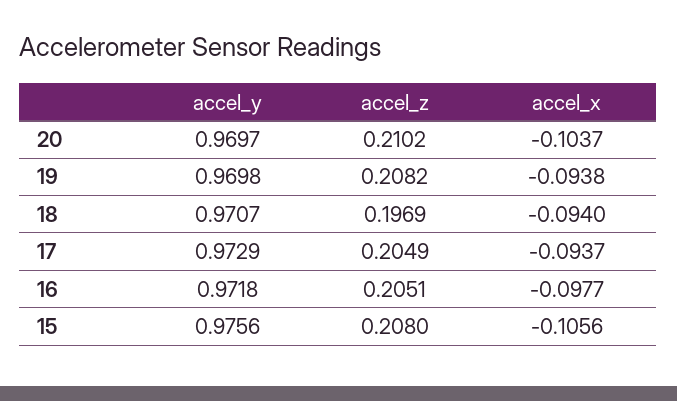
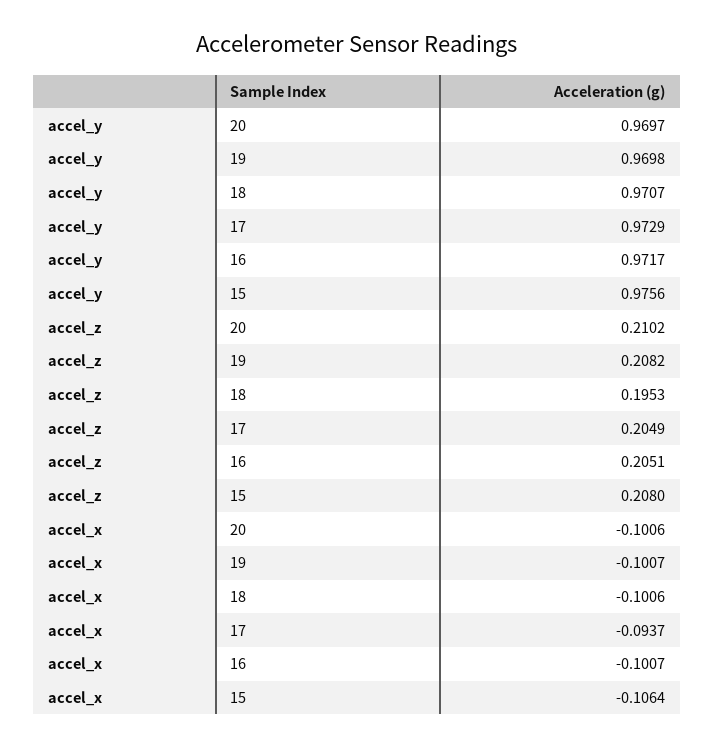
  {
    "accel_y": {
      "20": 0.9697,
      "19": 0.9698,
      "18": 0.9707,
      "17": 0.9729,
-     "16": 0.9718,
+     "16": 0.9717,
      "15": 0.9756
    },
    "accel_z": {
      "20": 0.2102,
      "19": 0.2082,
-     "18": 0.1969,
+     "18": 0.1953,
      "17": 0.2049,
      "16": 0.2051,
      "15": 0.208
    },
    "accel_x": {
-     "20": -0.1037,
+     "20": -0.1006,
-     "19": -0.0938,
+     "19": -0.1007,
-     "18": -0.094,
+     "18": -0.1006,
      "17": -0.0937,
-     "16": -0.0977,
+     "16": -0.1007,
-     "15": -0.1056
+     "15": -0.1064
    }
  }

